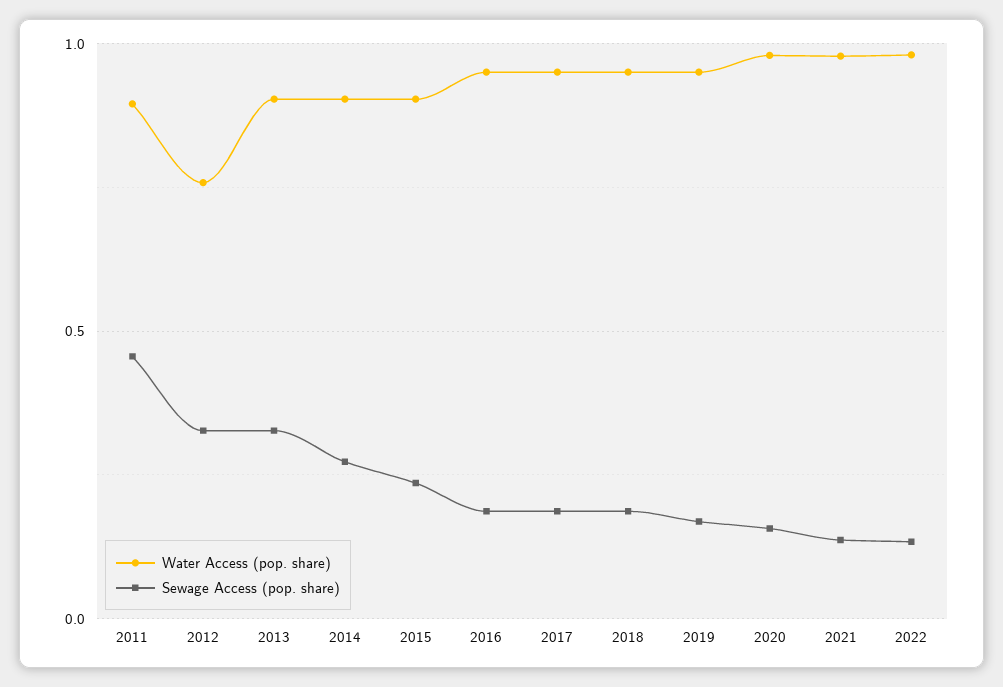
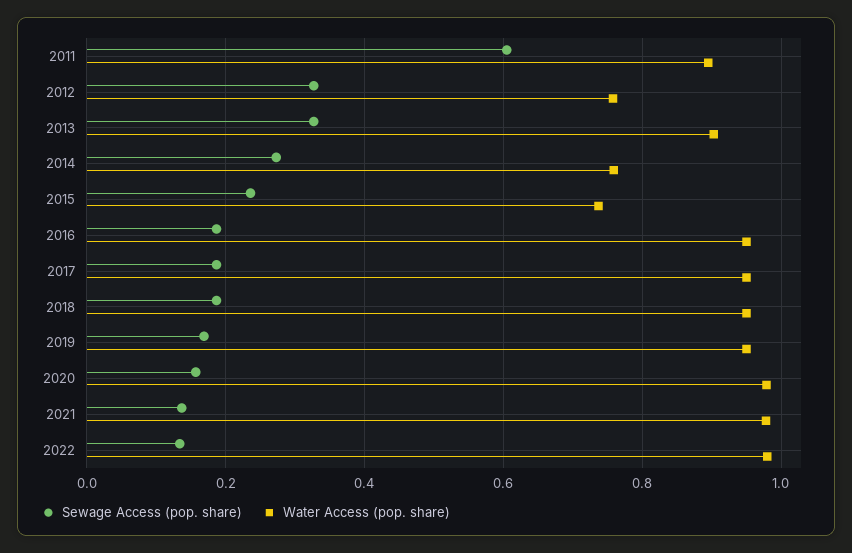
  {
    "Water Access (pop. share)": {
      "2011": 0.9,
      "2012": 0.76,
      "2013": 0.9,
-     "2014": 0.9,
+     "2014": 0.76,
-     "2015": 0.9,
+     "2015": 0.74,
      "2016": 0.96,
      "2017": 0.96,
      "2018": 0.96,
      "2019": 0.96,
      "2020": 0.98,
      "2021": 0.98,
      "2022": 0.98
    },
    "Sewage Access (pop. share)": {
-     "2011": 0.45,
+     "2011": 0.6,
      "2012": 0.32,
      "2013": 0.32,
      "2014": 0.28,
      "2015": 0.24,
      "2016": 0.18,
      "2017": 0.18,
      "2018": 0.18,
      "2019": 0.16,
      "2020": 0.16,
      "2021": 0.14,
      "2022": 0.14
    }
  }

